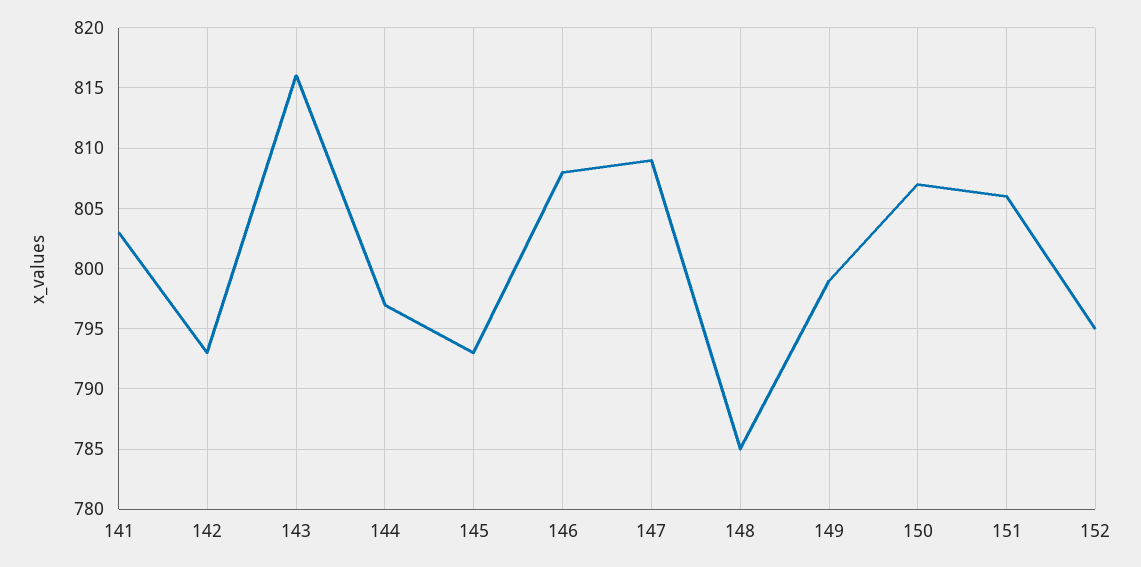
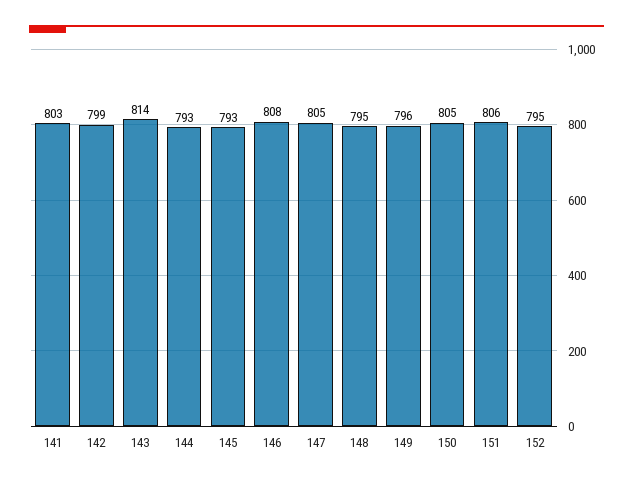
  {
    "141": 803,
-   "142": 793,
+   "142": 799,
-   "143": 816,
+   "143": 814,
-   "144": 797,
+   "144": 793,
    "145": 793,
    "146": 808,
-   "147": 809,
+   "147": 805,
-   "148": 785,
+   "148": 795,
-   "149": 799,
+   "149": 796,
-   "150": 807,
+   "150": 805,
    "151": 806,
    "152": 795
  }

